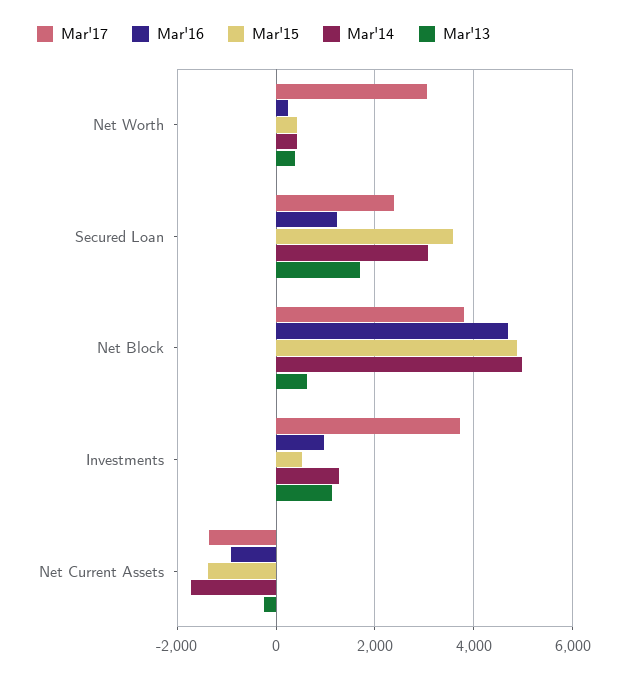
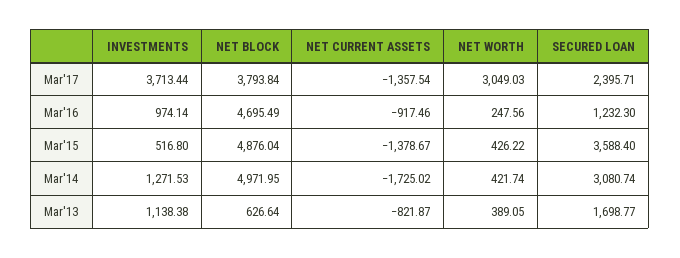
  {
    "Mar'17": {
      "Net Worth": 3049.03,
      "Secured Loan": 2395.71,
      "Net Block": 3793.84,
      "Investments": 3713.44,
      "Net Current Assets": -1357.54
    },
    "Mar'16": {
      "Net Worth": 247.56,
      "Secured Loan": 1232.3,
      "Net Block": 4695.49,
      "Investments": 974.14,
      "Net Current Assets": -917.46
    },
    "Mar'15": {
      "Net Worth": 426.22,
      "Secured Loan": 3588.4,
      "Net Block": 4876.04,
      "Investments": 516.8,
      "Net Current Assets": -1378.67
    },
    "Mar'14": {
      "Net Worth": 421.74,
      "Secured Loan": 3080.74,
      "Net Block": 4971.95,
      "Investments": 1271.53,
      "Net Current Assets": -1725.02
    },
    "Mar'13": {
      "Net Worth": 389.05,
      "Secured Loan": 1698.77,
      "Net Block": 626.64,
      "Investments": 1138.38,
-     "Net Current Assets": -200
+     "Net Current Assets": -821.87
    }
  }

